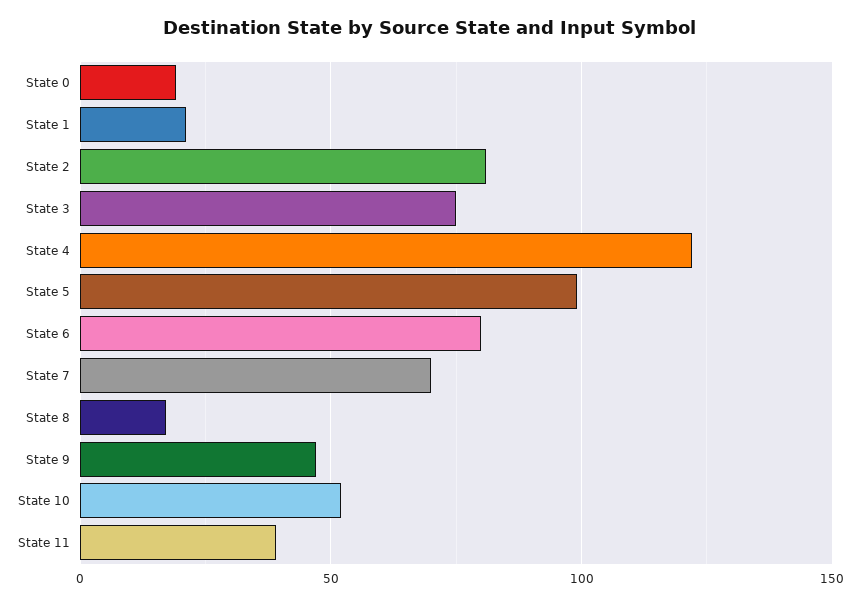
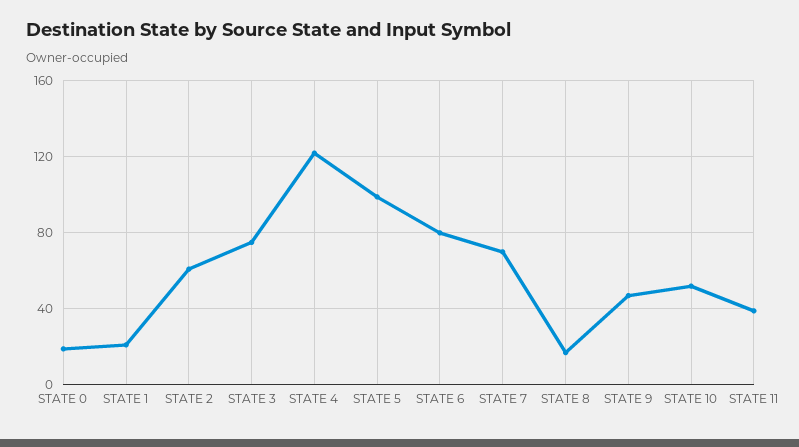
  {
    "State 0": 20,
    "State 1": 20,
-   "State 2": 80,
+   "State 2": 60,
    "State 3": 75,
    "State 4": 120,
    "State 5": 100,
    "State 6": 80,
    "State 7": 70,
    "State 8": 15,
    "State 9": 45,
    "State 10": 50,
    "State 11": 40
  }

